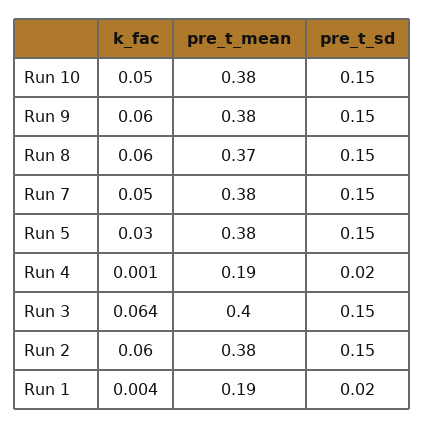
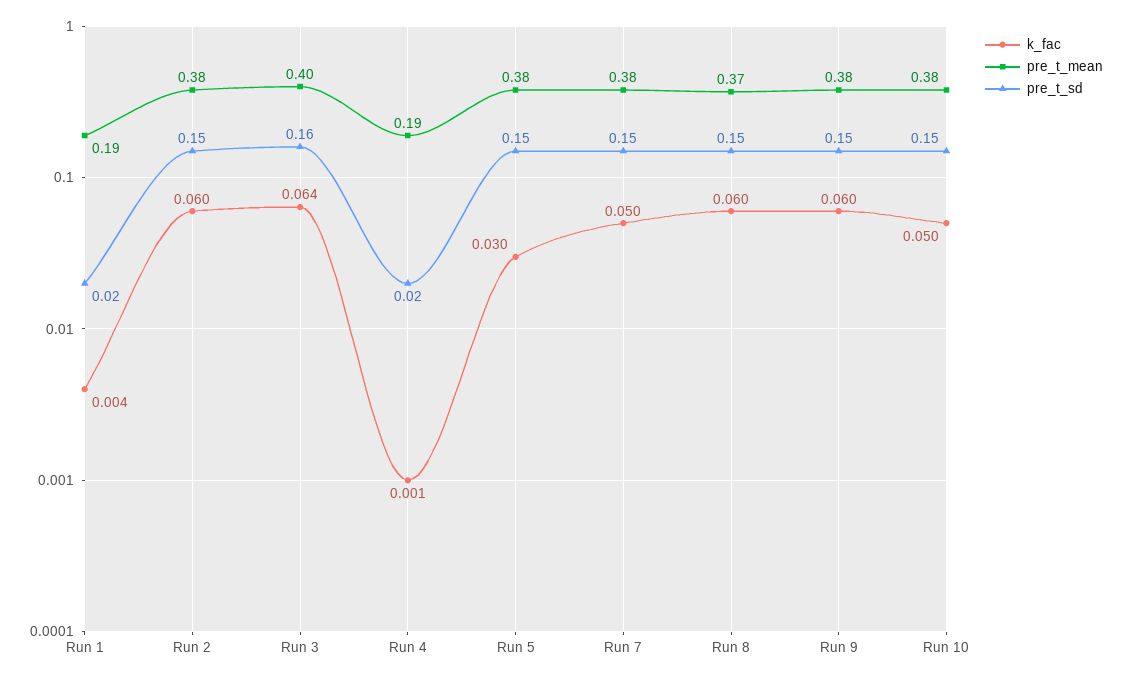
  {
    "k_fac": {
      "Run 10": 0.05,
      "Run 9": 0.06,
      "Run 8": 0.06,
      "Run 7": 0.05,
      "Run 5": 0.03,
      "Run 4": 0.001,
      "Run 3": 0.064,
      "Run 2": 0.06,
      "Run 1": 0.004
    },
    "pre_t_mean": {
      "Run 10": 0.38,
      "Run 9": 0.38,
      "Run 8": 0.37,
      "Run 7": 0.38,
      "Run 5": 0.38,
      "Run 4": 0.19,
      "Run 3": 0.4,
      "Run 2": 0.38,
      "Run 1": 0.19
    },
    "pre_t_sd": {
      "Run 10": 0.15,
      "Run 9": 0.15,
      "Run 8": 0.15,
      "Run 7": 0.15,
      "Run 5": 0.15,
      "Run 4": 0.02,
-     "Run 3": 0.15,
+     "Run 3": 0.16,
      "Run 2": 0.15,
      "Run 1": 0.02
    }
  }

